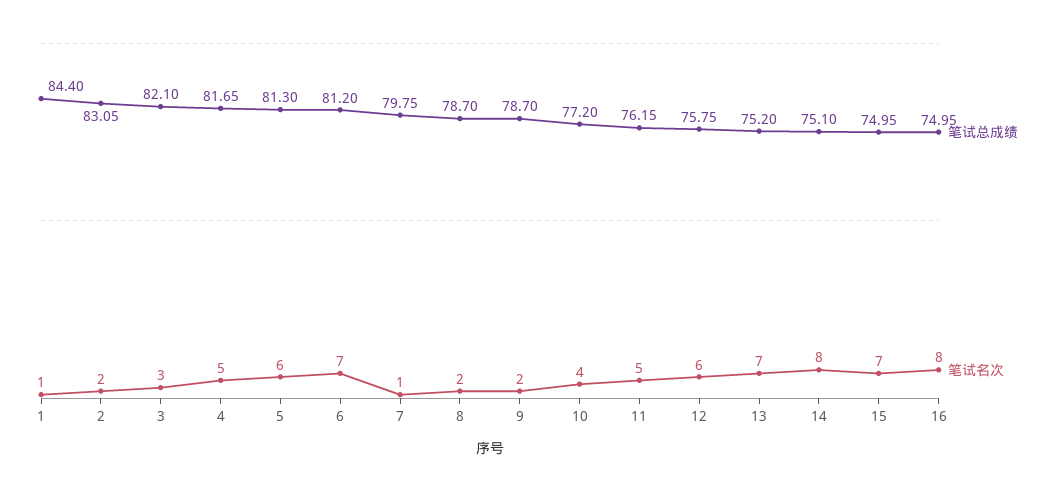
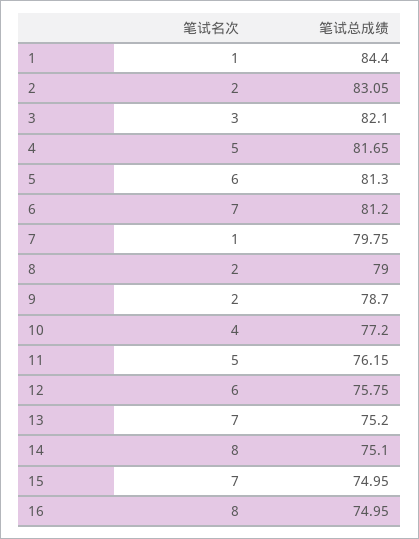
  {
    "笔试总成绩": {
      "1": 84.4,
      "2": 83.05,
      "3": 82.1,
      "4": 81.65,
      "5": 81.3,
      "6": 81.2,
      "7": 79.75,
-     "8": 78.7,
+     "8": 79,
      "9": 78.7,
      "10": 77.2,
      "11": 76.15,
      "12": 75.75,
      "13": 75.2,
      "14": 75.1,
      "15": 74.95,
      "16": 74.95
    },
    "笔试名次": {
      "1": 1,
      "2": 2,
      "3": 3,
      "4": 5,
      "5": 6,
      "6": 7,
      "7": 1,
      "8": 2,
      "9": 2,
      "10": 4,
      "11": 5,
      "12": 6,
      "13": 7,
      "14": 8,
      "15": 7,
      "16": 8
    }
  }

